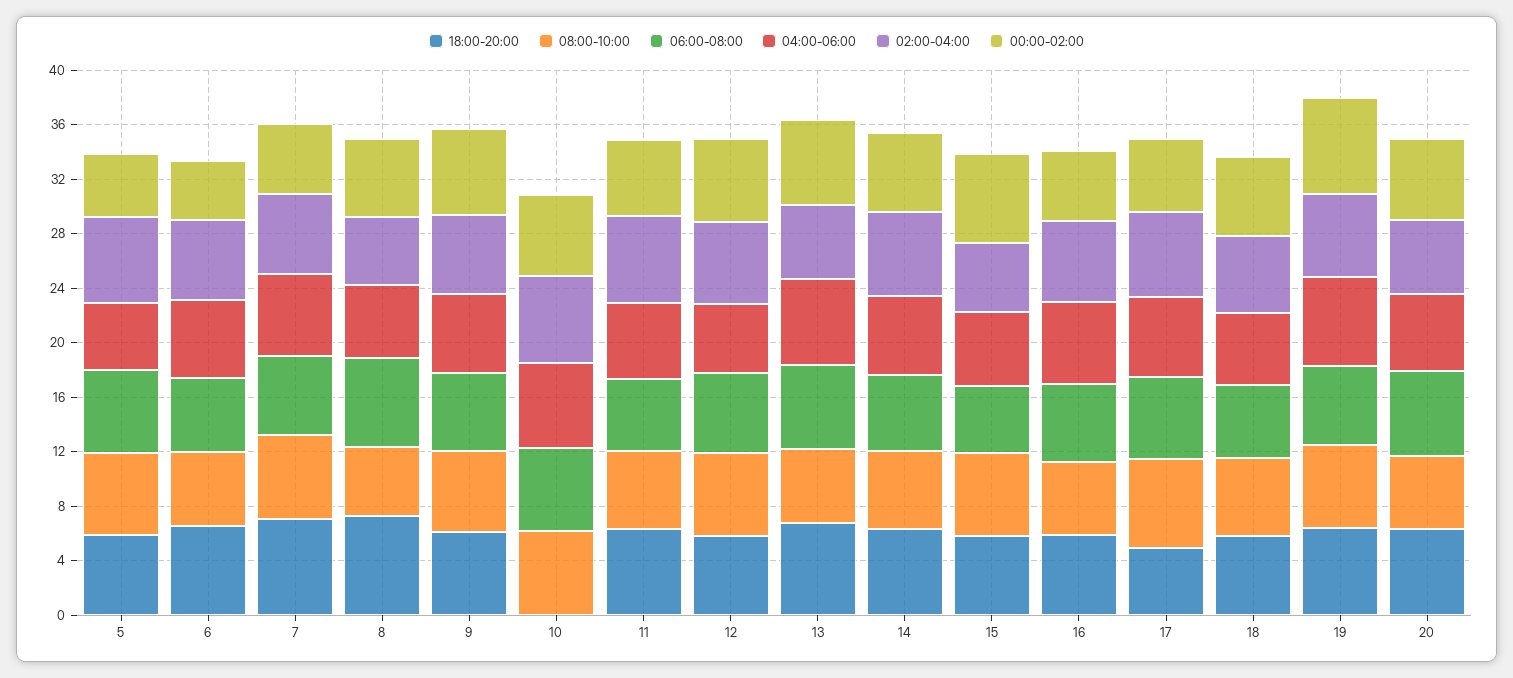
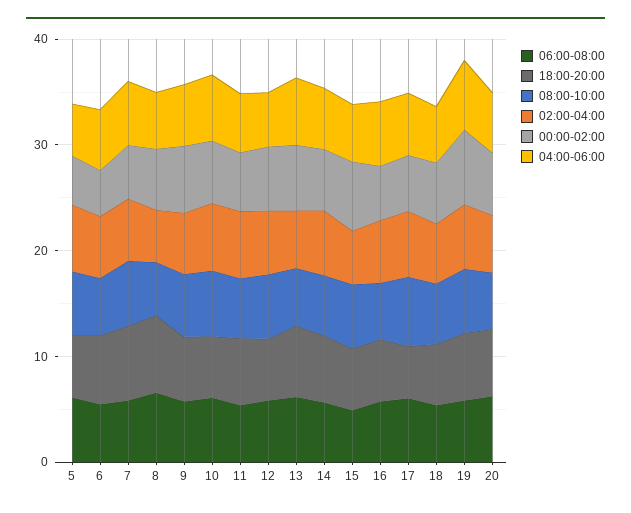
  {
    "18:00-20:00": {
      "5": 6,
      "6": 7,
      "7": 7,
      "8": 7,
      "9": 6,
-     "10": 0,
+     "10": 6,
      "11": 6,
      "12": 6,
      "13": 7,
      "14": 6,
      "15": 6,
      "16": 6,
      "17": 5,
      "18": 6,
      "19": 6,
      "20": 6
    },
    "08:00-10:00": {
      "5": 6,
      "6": 5,
      "7": 6,
      "8": 5,
      "9": 6,
      "10": 6,
      "11": 6,
      "12": 6,
      "13": 5,
      "14": 6,
      "15": 6,
      "16": 5,
      "17": 7,
      "18": 6,
      "19": 6,
      "20": 5
    },
    "06:00-08:00": {
      "5": 6,
      "6": 5,
      "7": 6,
      "8": 7,
      "9": 6,
      "10": 6,
      "11": 5,
      "12": 6,
      "13": 6,
      "14": 6,
      "15": 5,
      "16": 6,
      "17": 6,
      "18": 5,
      "19": 6,
      "20": 6
    },
    "04:00-06:00": {
      "5": 5,
      "6": 6,
      "7": 6,
      "8": 5,
      "9": 6,
      "10": 6,
      "11": 6,
      "12": 5,
      "13": 6,
      "14": 6,
      "15": 5,
      "16": 6,
      "17": 6,
      "18": 5,
      "19": 7,
      "20": 6
    },
    "02:00-04:00": {
      "5": 6,
      "6": 6,
      "7": 6,
      "8": 5,
      "9": 6,
      "10": 6,
      "11": 6,
      "12": 6,
      "13": 5,
      "14": 6,
      "15": 5,
      "16": 6,
      "17": 6,
      "18": 6,
      "19": 6,
      "20": 5
    },
    "00:00-02:00": {
      "5": 5,
      "6": 4,
      "7": 5,
      "8": 6,
      "9": 6,
      "10": 6,
      "11": 6,
      "12": 6,
      "13": 6,
      "14": 6,
      "15": 7,
      "16": 5,
      "17": 5,
      "18": 6,
      "19": 7,
      "20": 6
    }
  }

